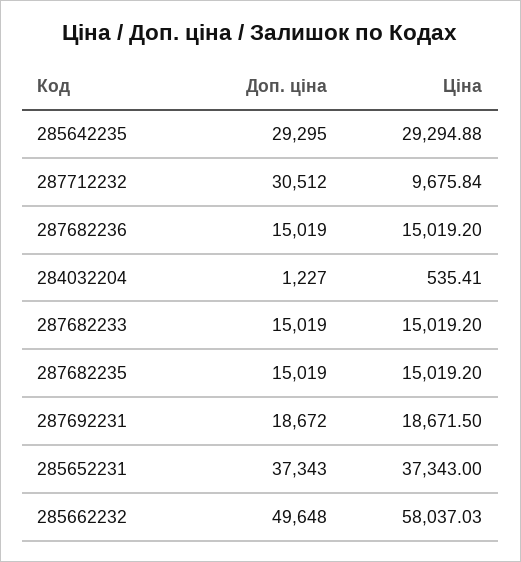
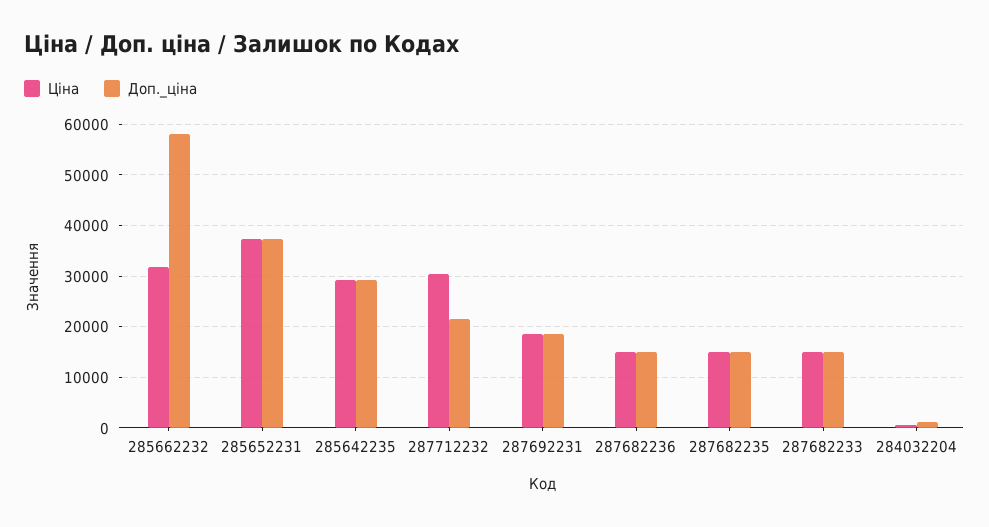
  {
    "Доп. ціна": {
      "285642235": 29295,
-     "287712232": 30512,
+     "287712232": 22000,
      "287682236": 15019,
      "284032204": 1227,
      "287682233": 15019,
      "287682235": 15019,
      "287692231": 18672,
      "285652231": 37343,
-     "285662232": 49648
+     "285662232": 58000
    },
    "Ціна": {
      "285642235": 29294.88,
-     "287712232": 9675.84,
+     "287712232": 30000,
      "287682236": 15019.2,
      "284032204": 535.41,
      "287682233": 15019.2,
      "287682235": 15019.2,
      "287692231": 18671.5,
      "285652231": 37343,
-     "285662232": 58037.03
+     "285662232": 32000
    }
  }

